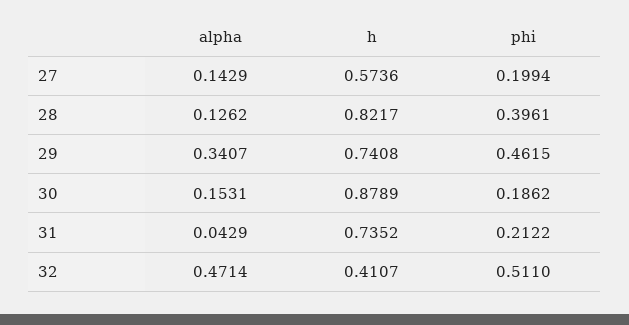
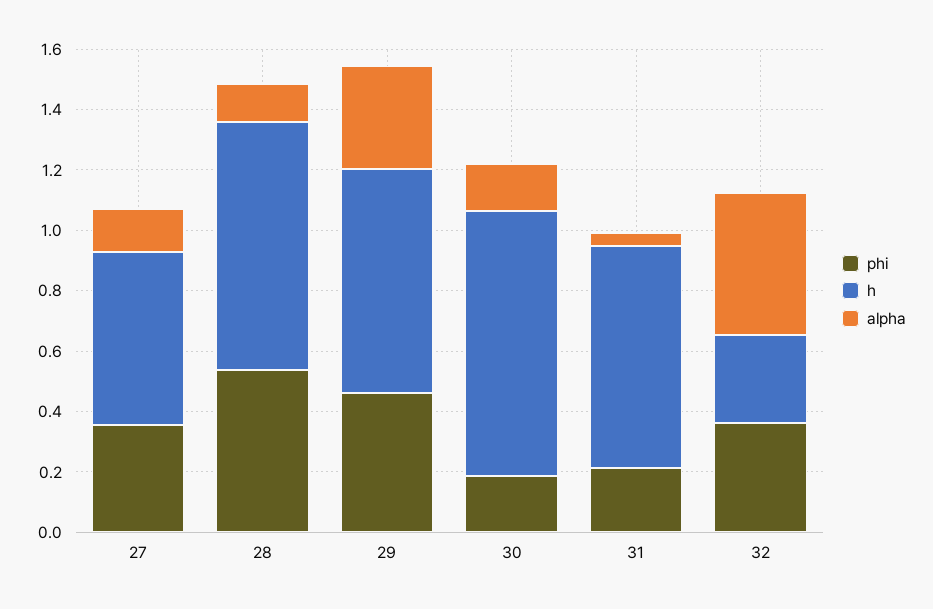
  {
    "alpha": {
      "27": 0.1429,
      "28": 0.1262,
      "29": 0.3407,
      "30": 0.1531,
      "31": 0.0429,
      "32": 0.4714
    },
    "h": {
      "27": 0.5736,
      "28": 0.8217,
      "29": 0.7408,
      "30": 0.8789,
      "31": 0.7352,
-     "32": 0.4107
+     "32": 0.3
    },
    "phi": {
-     "27": 0.1994,
+     "27": 0.35,
-     "28": 0.3961,
+     "28": 0.55,
      "29": 0.4615,
      "30": 0.1862,
      "31": 0.2122,
-     "32": 0.511
+     "32": 0.35
    }
  }

